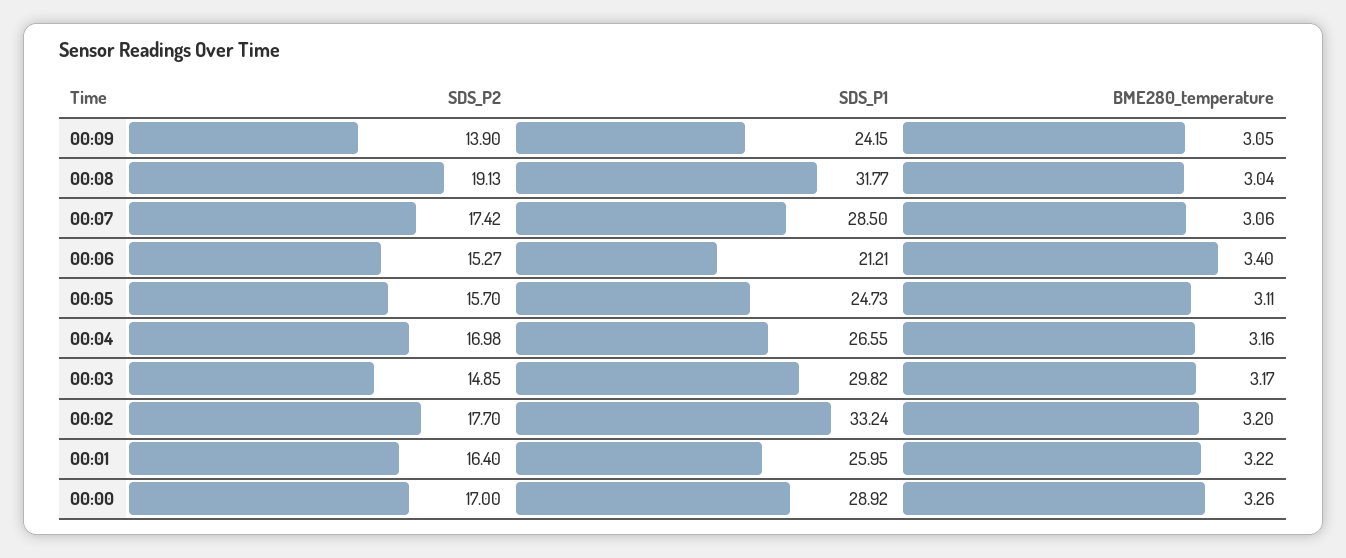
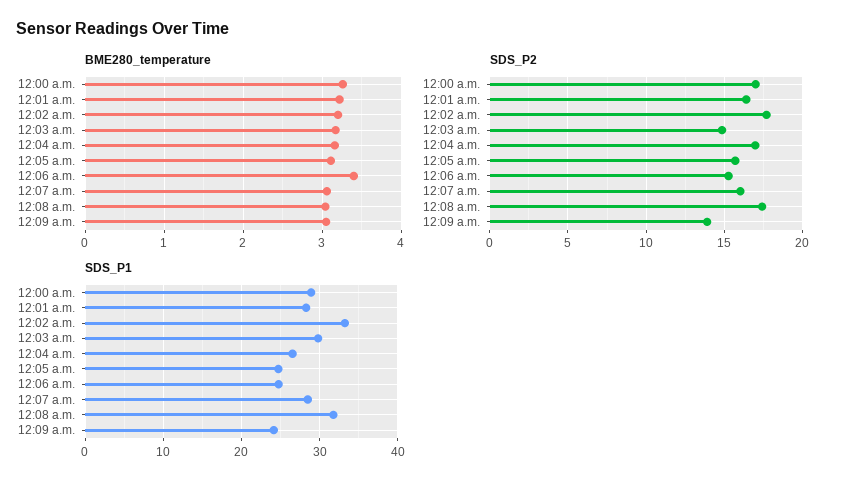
  {
    "SDS_P2": {
      "00:09": 13.9,
-     "00:08": 19.13,
+     "00:08": 17.5,
-     "00:07": 17.42,
+     "00:07": 16,
      "00:06": 15.27,
      "00:05": 15.7,
      "00:04": 16.98,
      "00:03": 14.85,
      "00:02": 17.7,
      "00:01": 16.4,
      "00:00": 17
    },
    "SDS_P1": {
      "00:09": 24.15,
      "00:08": 31.77,
      "00:07": 28.5,
-     "00:06": 21.21,
+     "00:06": 25,
      "00:05": 24.73,
      "00:04": 26.55,
      "00:03": 29.82,
      "00:02": 33.24,
-     "00:01": 25.95,
+     "00:01": 28,
      "00:00": 28.92
    },
    "BME280_temperature": {
      "00:09": 3.05,
      "00:08": 3.04,
      "00:07": 3.06,
      "00:06": 3.4,
      "00:05": 3.11,
      "00:04": 3.16,
      "00:03": 3.17,
      "00:02": 3.2,
      "00:01": 3.22,
      "00:00": 3.26
    }
  }

